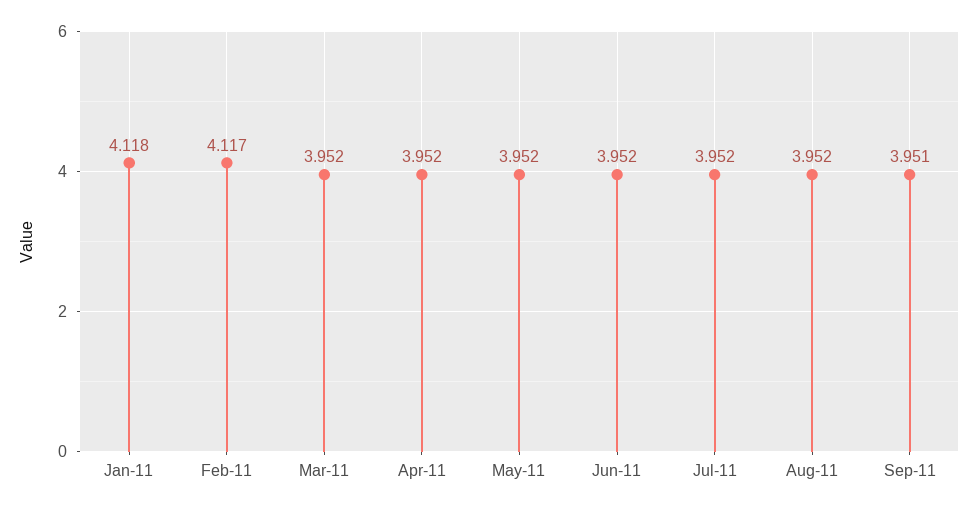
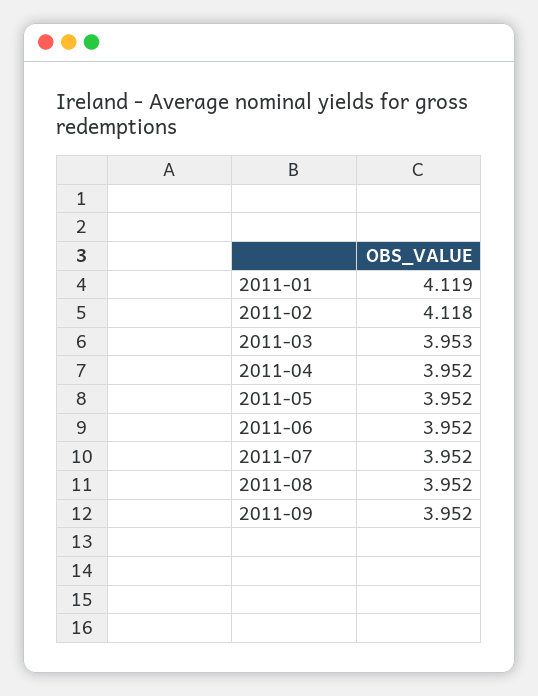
  {
-   "Jan-11": 4.118,
+   "Jan-11": 4.119,
-   "Feb-11": 4.117,
+   "Feb-11": 4.118,
-   "Mar-11": 3.952,
+   "Mar-11": 3.953,
    "Apr-11": 3.952,
    "May-11": 3.952,
    "Jun-11": 3.952,
    "Jul-11": 3.952,
    "Aug-11": 3.952,
-   "Sep-11": 3.951
+   "Sep-11": 3.952
  }

